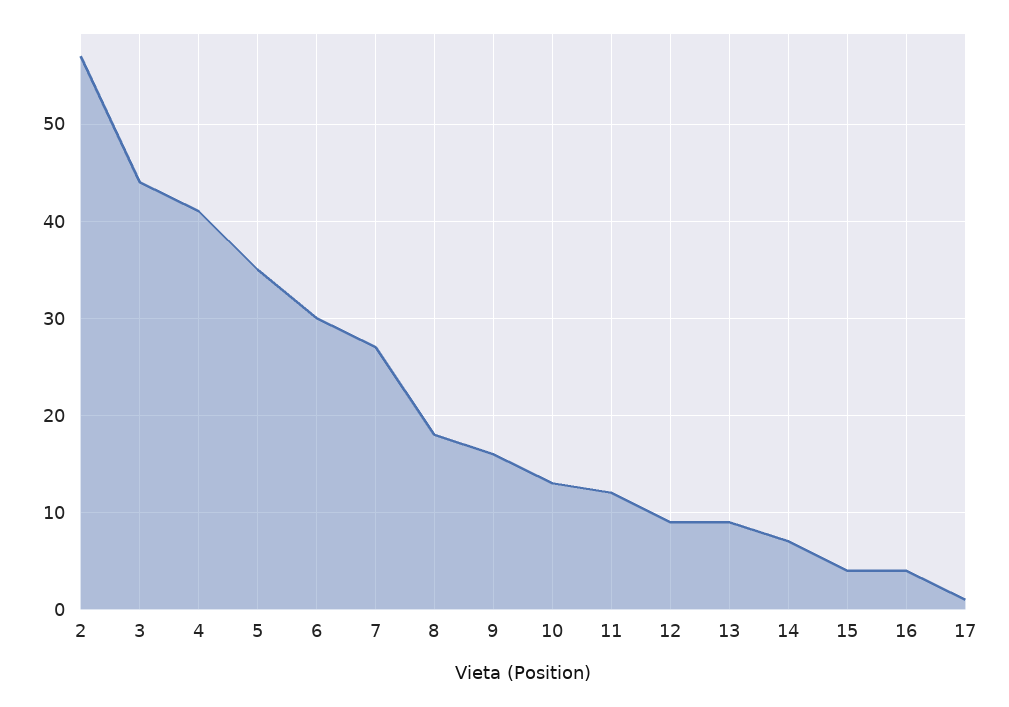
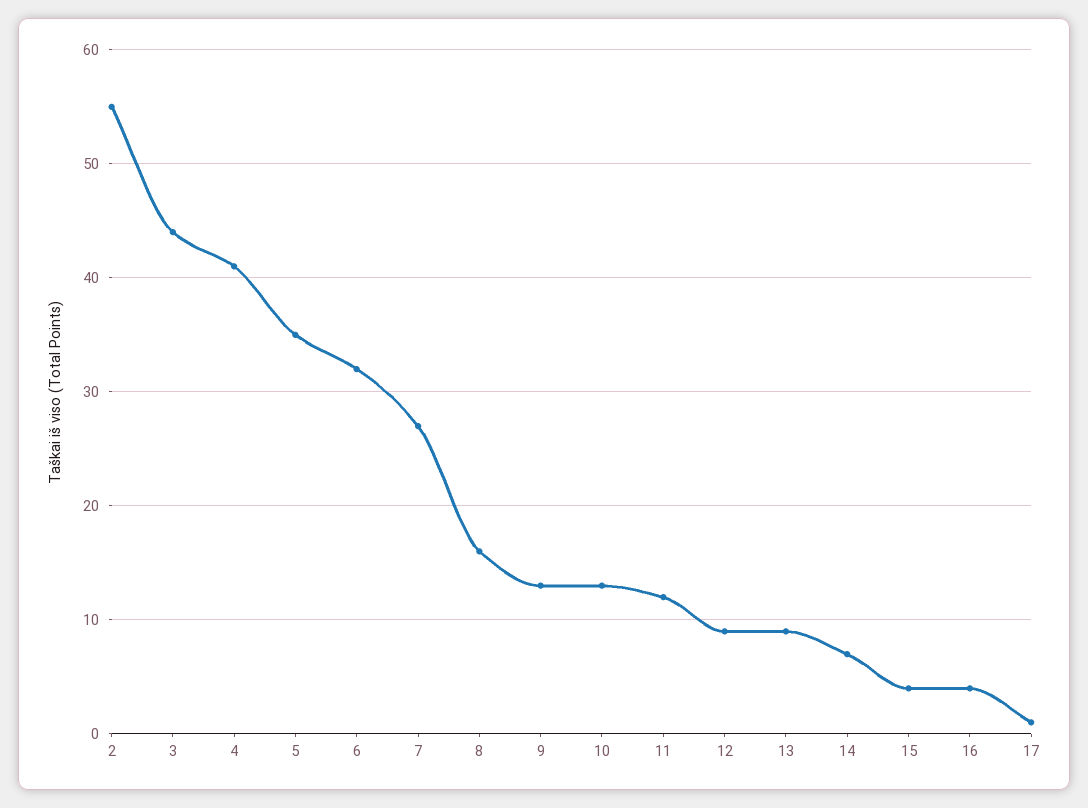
  {
-   "2": 57,
+   "2": 55,
    "3": 44,
    "4": 41,
    "5": 35,
-   "6": 30,
+   "6": 32,
    "7": 27,
-   "8": 18,
+   "8": 16,
-   "9": 16,
+   "9": 13,
    "10": 13,
    "11": 12,
    "12": 9,
    "13": 9,
    "14": 7,
    "15": 4,
    "16": 4,
    "17": 1
  }

